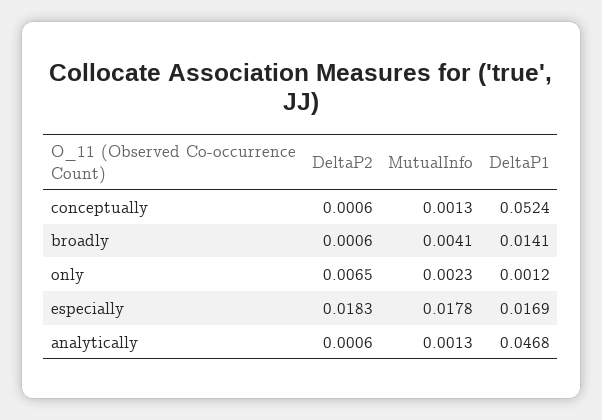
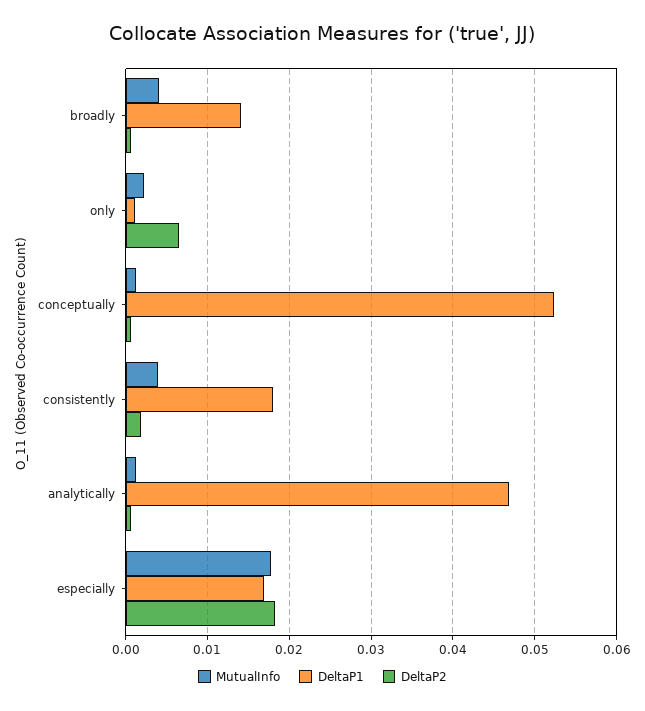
  {
    "DeltaP2": {
      "conceptually": 0.0006,
      "broadly": 0.0006,
      "only": 0.0065,
      "especially": 0.0183,
-     "analytically": 0.0006
+     "analytically": 0.0006,
+     "consistently": 0.002
    },
    "MutualInfo": {
      "conceptually": 0.0013,
      "broadly": 0.0041,
      "only": 0.0023,
      "especially": 0.0178,
-     "analytically": 0.0013
+     "analytically": 0.0013,
+     "consistently": 0.004
    },
    "DeltaP1": {
      "conceptually": 0.0524,
      "broadly": 0.0141,
      "only": 0.0012,
      "especially": 0.0169,
-     "analytically": 0.0468
+     "analytically": 0.0468,
+     "consistently": 0.018
    }
  }

